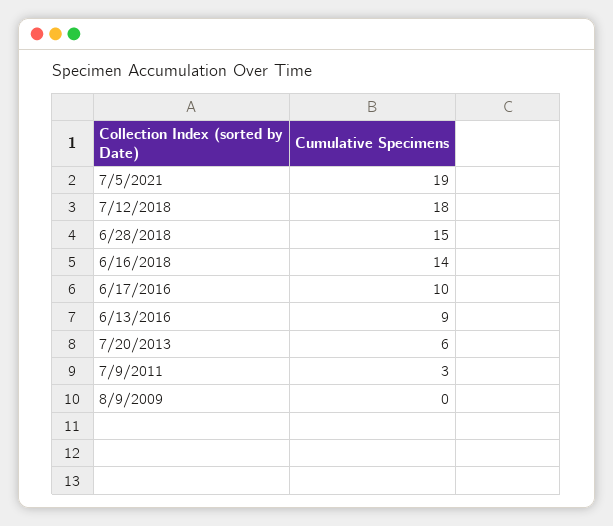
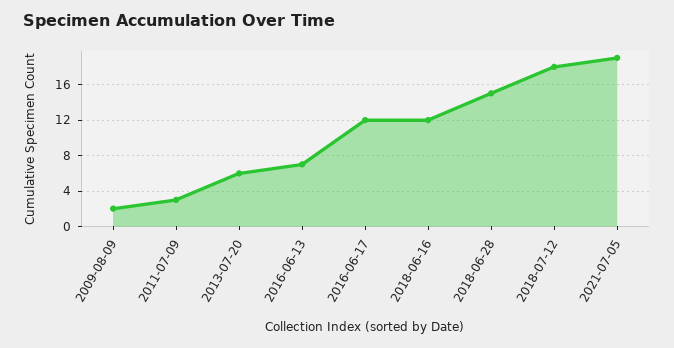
  {
    "7/5/2021": 19,
    "7/12/2018": 18,
    "6/28/2018": 15,
-   "6/16/2018": 14,
+   "6/16/2018": 12,
-   "6/17/2016": 10,
+   "6/17/2016": 12,
-   "6/13/2016": 9,
+   "6/13/2016": 7,
    "7/20/2013": 6,
    "7/9/2011": 3,
-   "8/9/2009": 0
+   "8/9/2009": 2
  }

